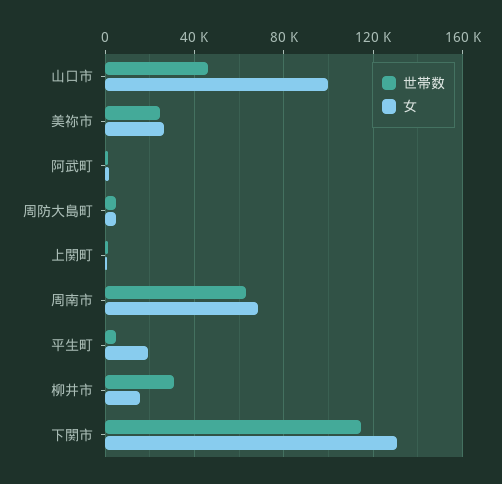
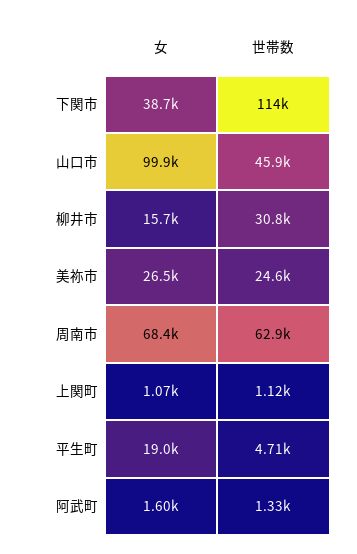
  {
    "世帯数": {
      "山口市": 45900,
      "美祢市": 24600,
      "阿武町": 1330,
-     "周防大島町": 5000,
      "上関町": 1120,
      "周南市": 62900,
      "平生町": 4710,
      "柳井市": 30800,
      "下関市": 114000
    },
    "女": {
      "山口市": 99900,
      "美祢市": 26500,
      "阿武町": 1600,
-     "周防大島町": 5000,
      "上関町": 1070,
      "周南市": 68400,
      "平生町": 19000,
      "柳井市": 15700,
-     "下関市": 130000
+     "下関市": 38700
    }
  }

